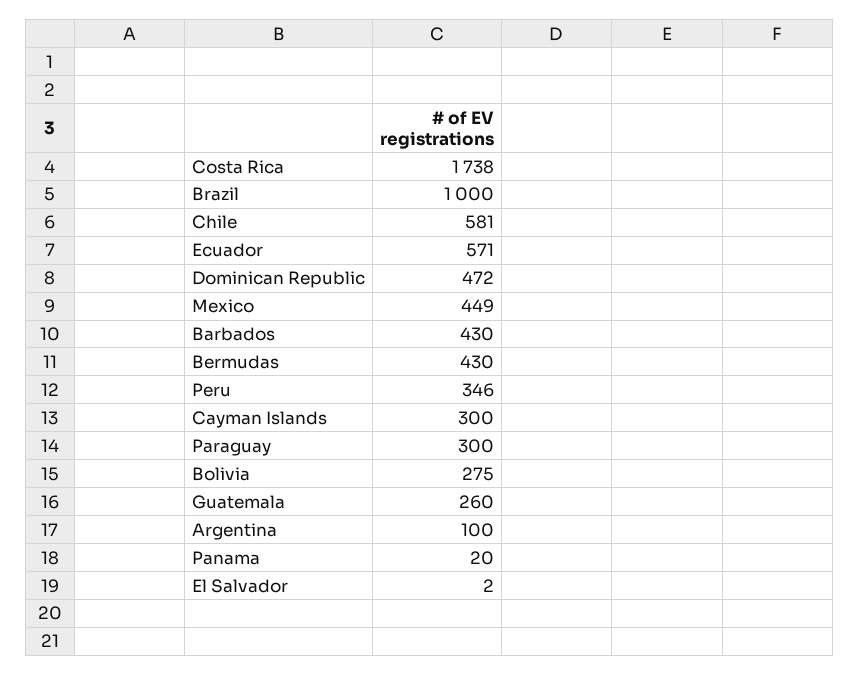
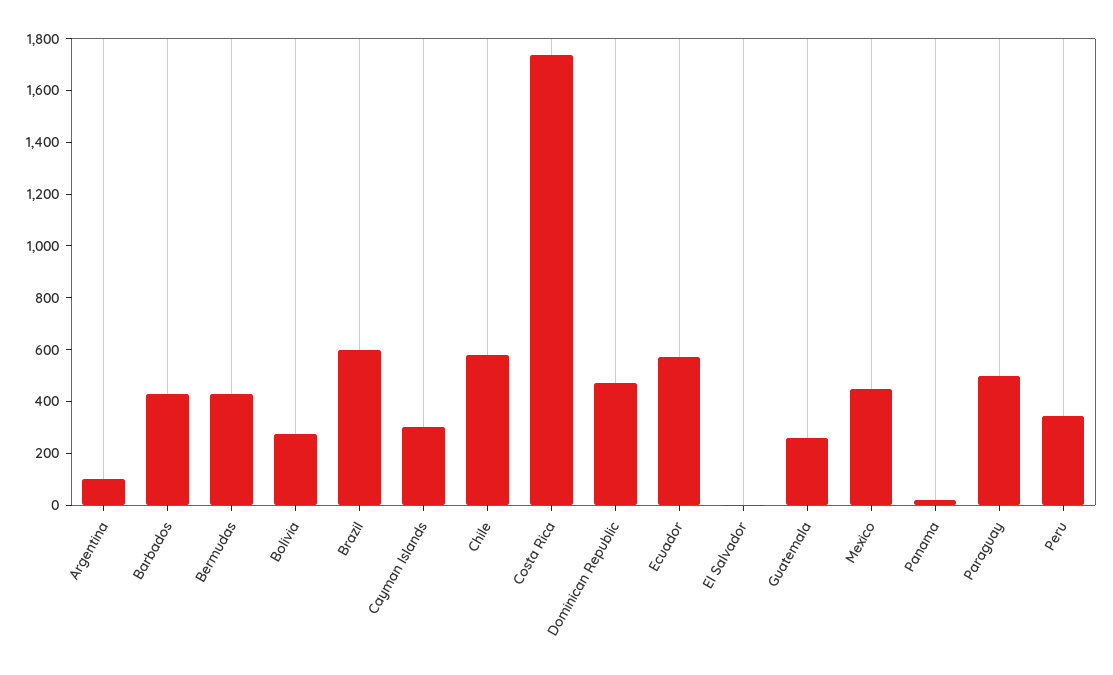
  {
    "Costa Rica": 1738,
-   "Brazil": 1000,
+   "Brazil": 600,
    "Chile": 581,
    "Ecuador": 571,
    "Dominican Republic": 472,
    "Mexico": 449,
    "Barbados": 430,
    "Bermudas": 430,
    "Peru": 346,
    "Cayman Islands": 300,
-   "Paraguay": 300,
+   "Paraguay": 500,
    "Bolivia": 275,
    "Guatemala": 260,
    "Argentina": 100,
    "Panama": 20,
    "El Salvador": 2
  }

